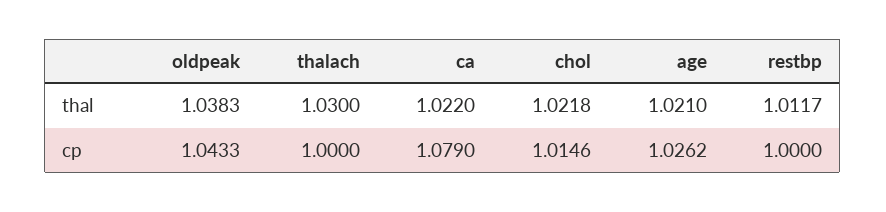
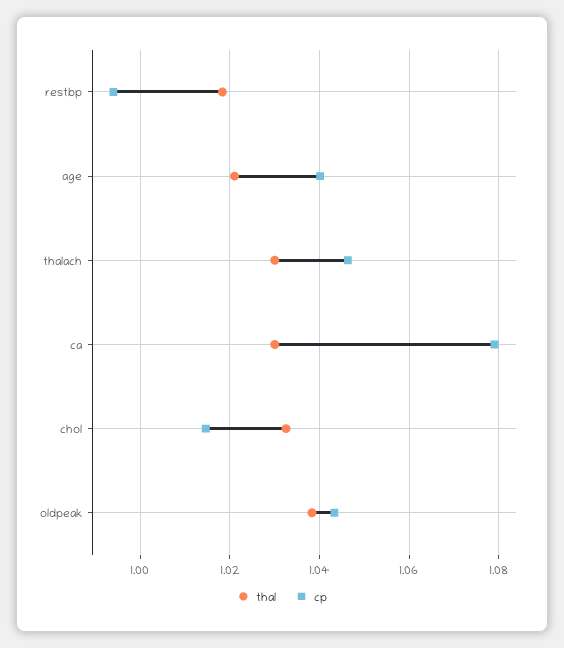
  {
    "thal": {
      "oldpeak": 1.0383,
      "thalach": 1.03,
-     "ca": 1.022,
+     "ca": 1.03,
-     "chol": 1.0218,
+     "chol": 1.032,
      "age": 1.021,
-     "restbp": 1.0117
+     "restbp": 1.018
    },
    "cp": {
      "oldpeak": 1.0433,
-     "thalach": 1,
+     "thalach": 1.046,
      "ca": 1.079,
      "chol": 1.0146,
-     "age": 1.0262,
+     "age": 1.04,
-     "restbp": 1
+     "restbp": 0.994
    }
  }

